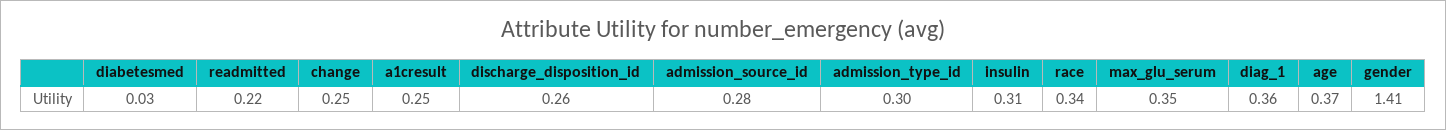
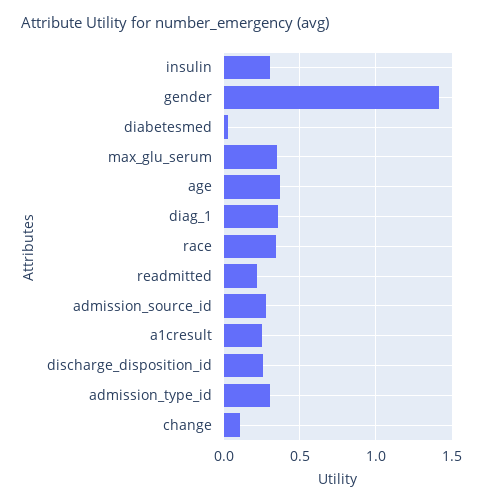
  {
    "diabetesmed": 0.03,
    "readmitted": 0.22,
-   "change": 0.25,
+   "change": 0.1,
    "a1cresult": 0.25,
    "discharge_disposition_id": 0.26,
    "admission_source_id": 0.28,
    "admission_type_id": 0.3,
    "insulin": 0.31,
    "race": 0.34,
    "max_glu_serum": 0.35,
    "diag_1": 0.36,
    "age": 0.37,
    "gender": 1.41
  }

